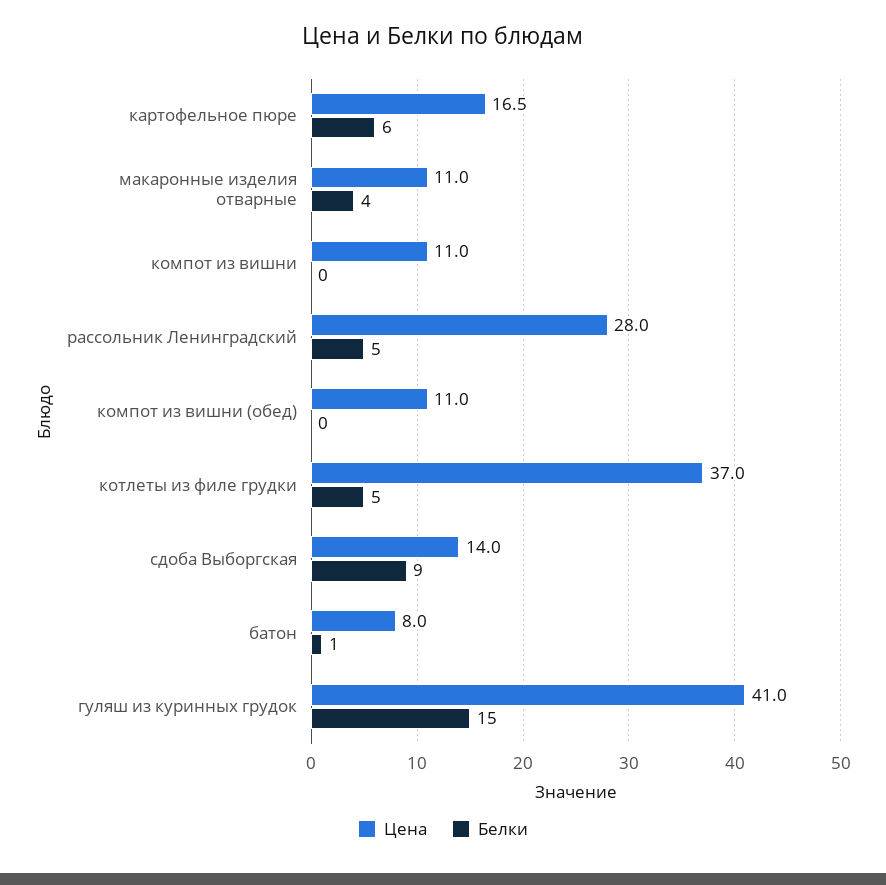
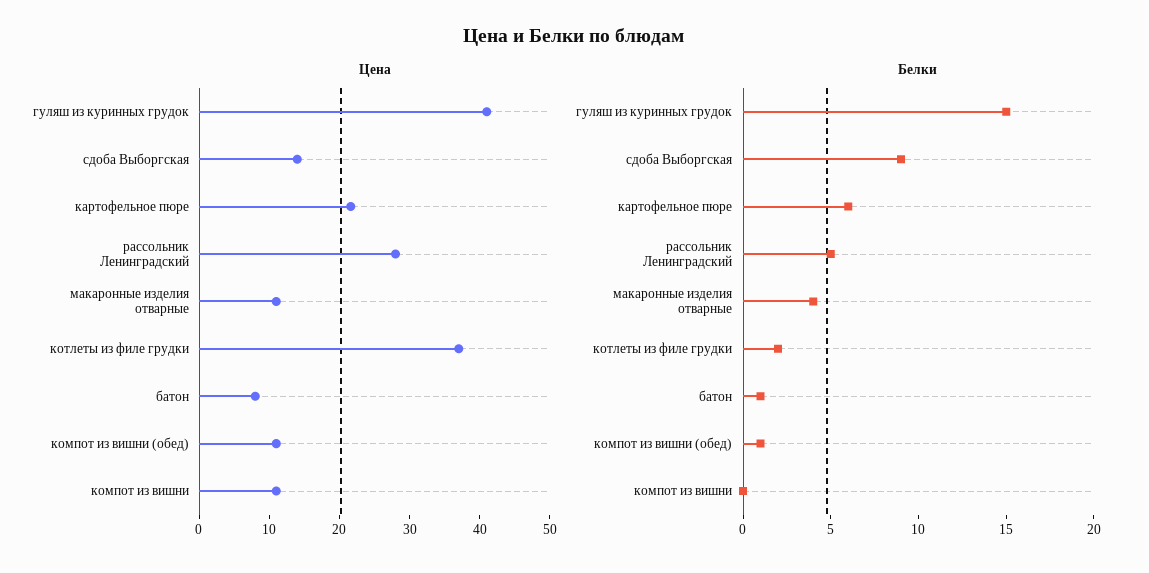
  {
    "Цена": {
-     "картофельное пюре": 16.5,
+     "картофельное пюре": 22,
      "макаронные изделия отварные": 11,
      "компот из вишни": 11,
      "рассольник Ленинградский": 28,
      "компот из вишни (обед)": 11,
      "котлеты из филе грудки": 37,
      "сдоба Выборгская": 14,
      "батон": 8,
      "гуляш из куринных грудок": 41
    },
    "Белки": {
      "картофельное пюре": 6,
      "макаронные изделия отварные": 4,
      "компот из вишни": 0,
      "рассольник Ленинградский": 5,
-     "компот из вишни (обед)": 0,
+     "компот из вишни (обед)": 1,
-     "котлеты из филе грудки": 5,
+     "котлеты из филе грудки": 2,
      "сдоба Выборгская": 9,
      "батон": 1,
      "гуляш из куринных грудок": 15
    }
  }

